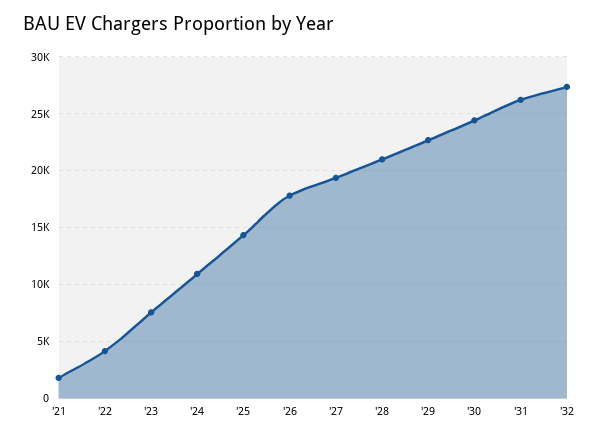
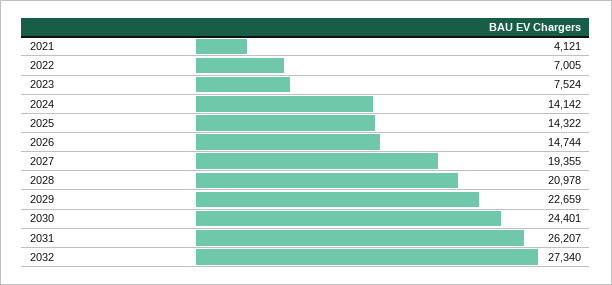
  {
-   "'21": 2000,
+   "'21": 4121,
-   "'22": 4000,
+   "'22": 7005,
    "'23": 7524,
-   "'24": 11000,
+   "'24": 14142,
    "'25": 14322,
-   "'26": 18000,
+   "'26": 14744,
    "'27": 19355,
    "'28": 20978,
    "'29": 22659,
    "'30": 24401,
    "'31": 26207,
    "'32": 27340
  }

